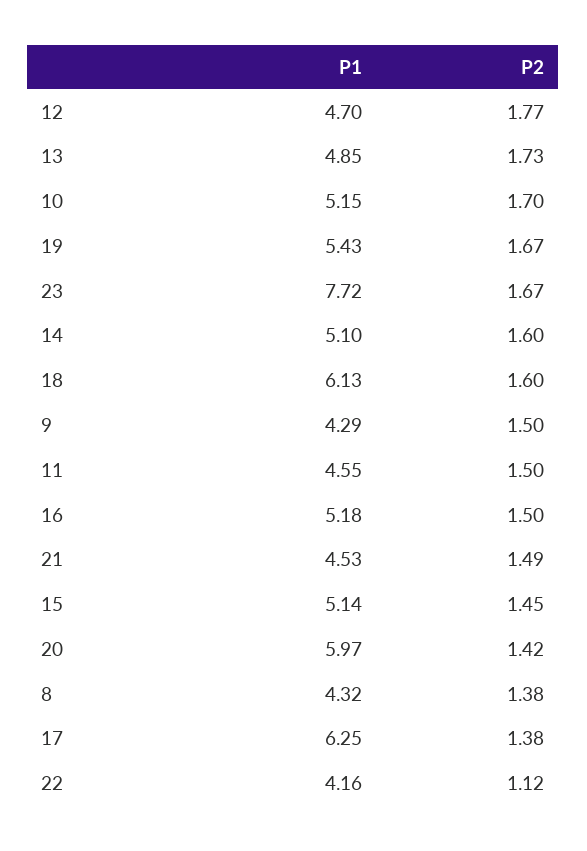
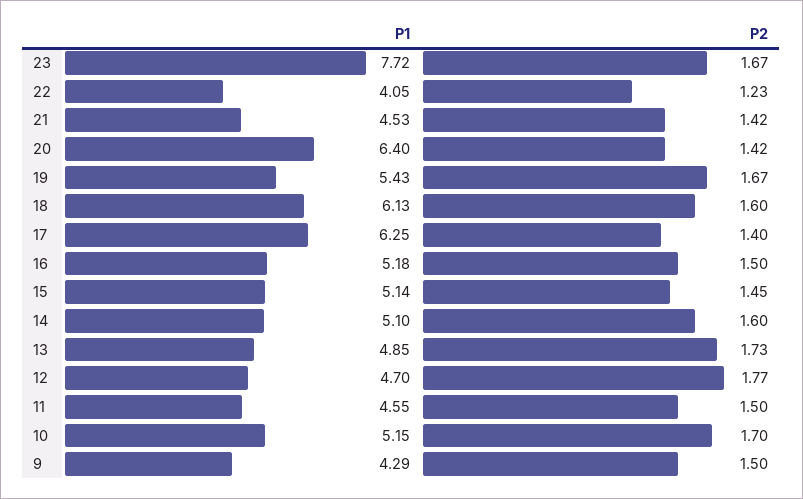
  {
    "P1": {
      "12": 4.7,
      "13": 4.85,
      "10": 5.15,
      "19": 5.43,
      "23": 7.72,
      "14": 5.1,
      "18": 6.13,
      "9": 4.29,
      "11": 4.55,
      "16": 5.18,
      "21": 4.53,
      "15": 5.14,
-     "20": 5.97,
+     "20": 6.4,
-     "8": 4.32,
      "17": 6.25,
-     "22": 4.16
+     "22": 4.05
    },
    "P2": {
      "12": 1.77,
      "13": 1.73,
      "10": 1.7,
      "19": 1.67,
      "23": 1.67,
      "14": 1.6,
      "18": 1.6,
      "9": 1.5,
      "11": 1.5,
      "16": 1.5,
-     "21": 1.49,
+     "21": 1.42,
      "15": 1.45,
      "20": 1.42,
-     "8": 1.38,
-     "17": 1.38,
+     "17": 1.4,
-     "22": 1.12
+     "22": 1.23
    }
  }

